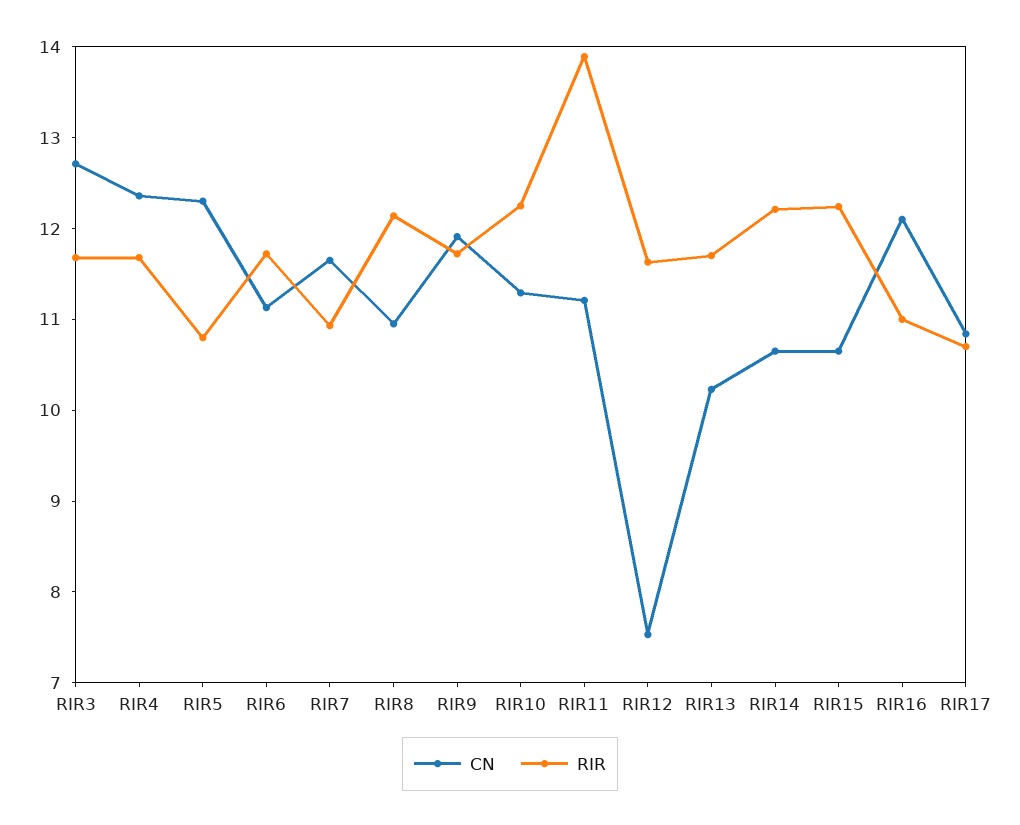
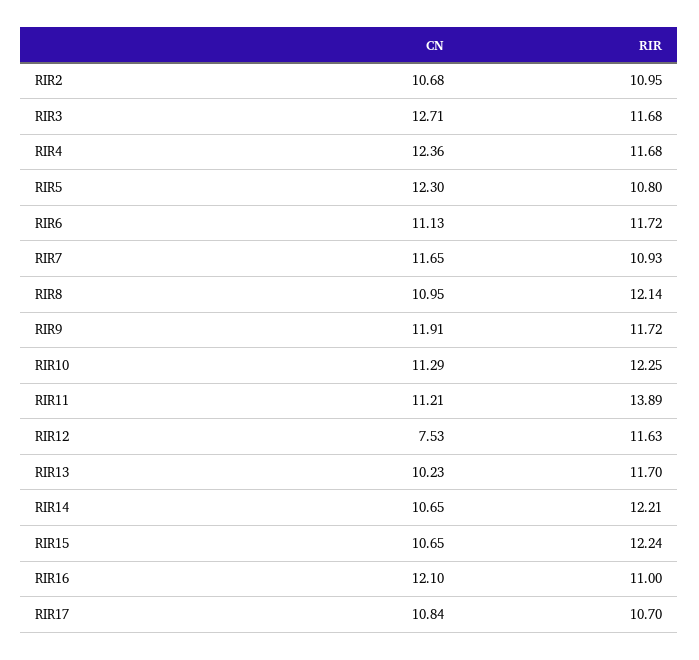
  {
    "CN": {
      "RIR3": 12.71,
      "RIR4": 12.36,
      "RIR5": 12.3,
      "RIR6": 11.13,
      "RIR7": 11.65,
      "RIR8": 10.95,
      "RIR9": 11.91,
      "RIR10": 11.29,
      "RIR11": 11.21,
      "RIR12": 7.53,
      "RIR13": 10.23,
      "RIR14": 10.65,
      "RIR15": 10.65,
      "RIR16": 12.1,
-     "RIR17": 10.84
+     "RIR17": 10.84,
+     "RIR2": 10.68
    },
    "RIR": {
      "RIR3": 11.68,
      "RIR4": 11.68,
      "RIR5": 10.8,
      "RIR6": 11.72,
      "RIR7": 10.93,
      "RIR8": 12.14,
      "RIR9": 11.72,
      "RIR10": 12.25,
      "RIR11": 13.89,
      "RIR12": 11.63,
      "RIR13": 11.7,
      "RIR14": 12.21,
      "RIR15": 12.24,
      "RIR16": 11,
-     "RIR17": 10.7
+     "RIR17": 10.7,
+     "RIR2": 10.95
    }
  }

